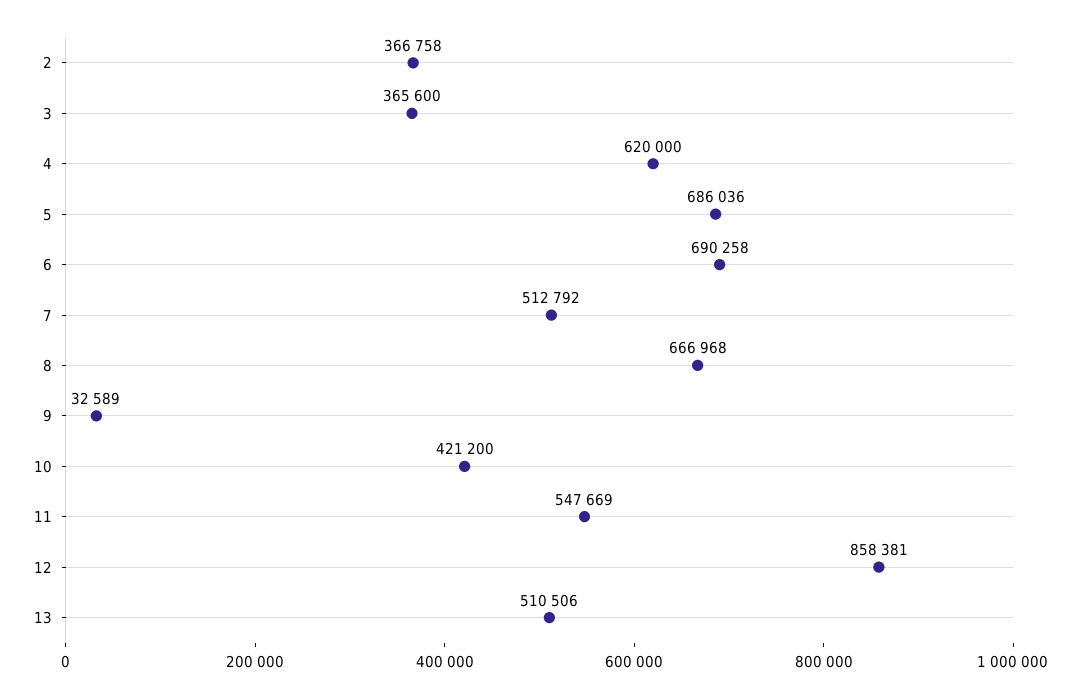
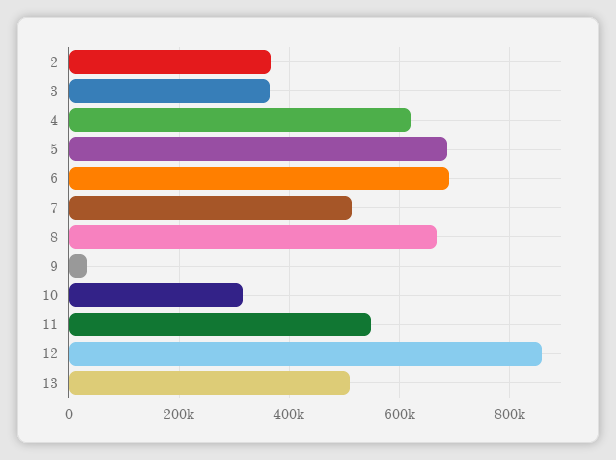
  {
    "2": 366758,
    "3": 365600,
    "4": 620000,
    "5": 686036,
    "6": 690258,
    "7": 512792,
    "8": 666968,
    "9": 32589,
-   "10": 421200,
+   "10": 320000,
    "11": 547669,
    "12": 858381,
    "13": 510506
  }

